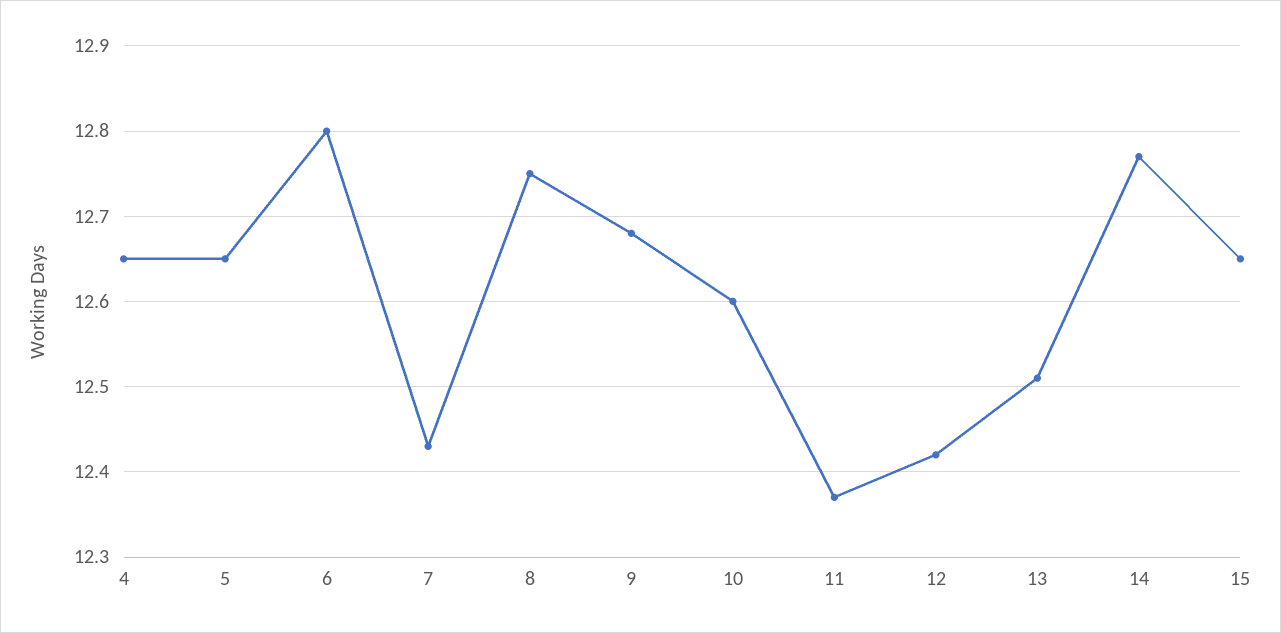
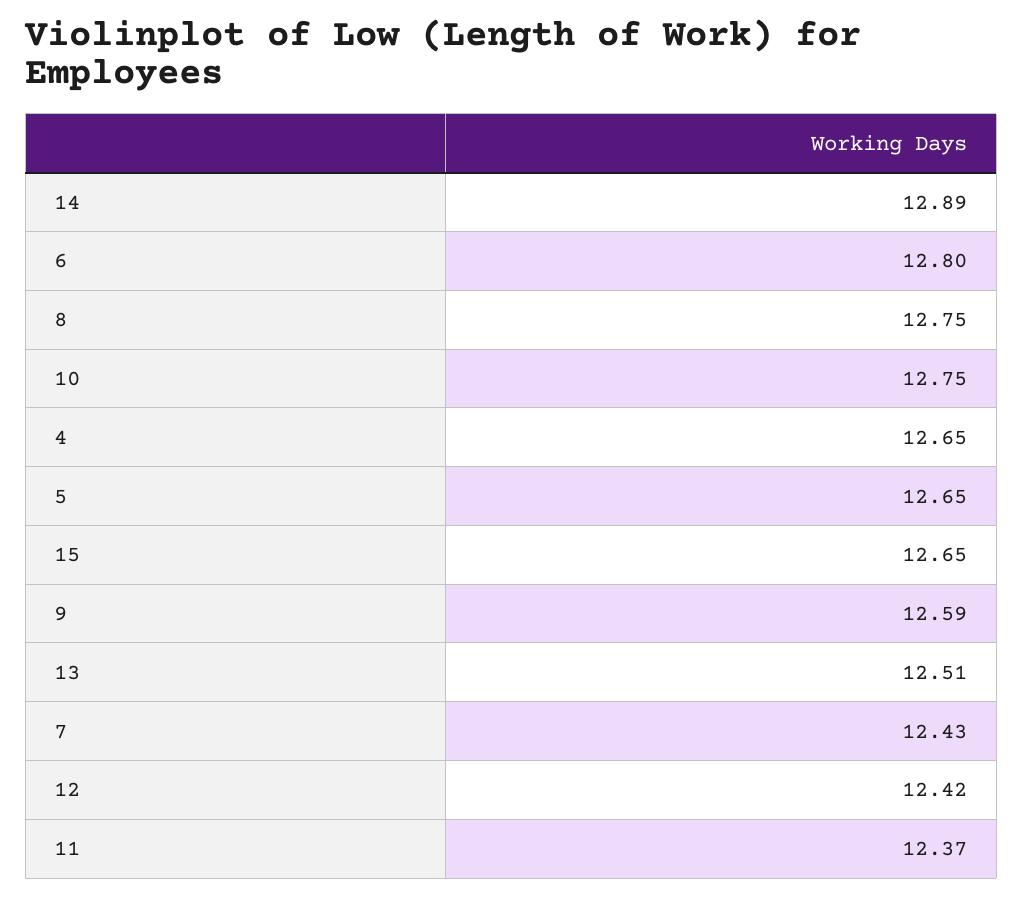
  {
    "4": 12.65,
    "5": 12.65,
    "6": 12.8,
    "7": 12.43,
    "8": 12.75,
-   "9": 12.68,
+   "9": 12.59,
-   "10": 12.6,
+   "10": 12.75,
    "11": 12.37,
    "12": 12.42,
    "13": 12.51,
-   "14": 12.77,
+   "14": 12.89,
    "15": 12.65
  }

